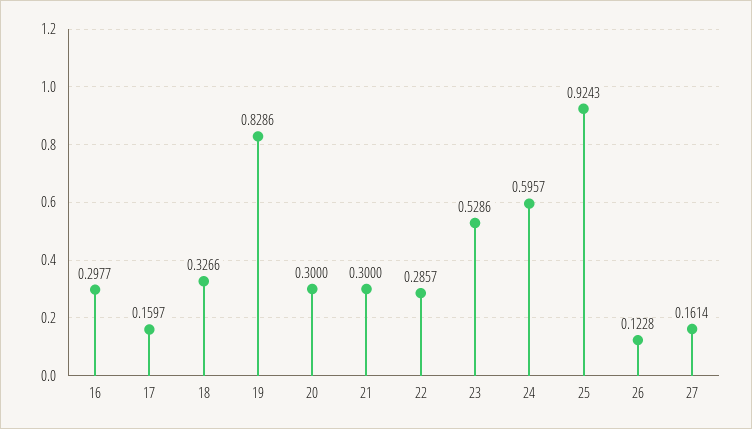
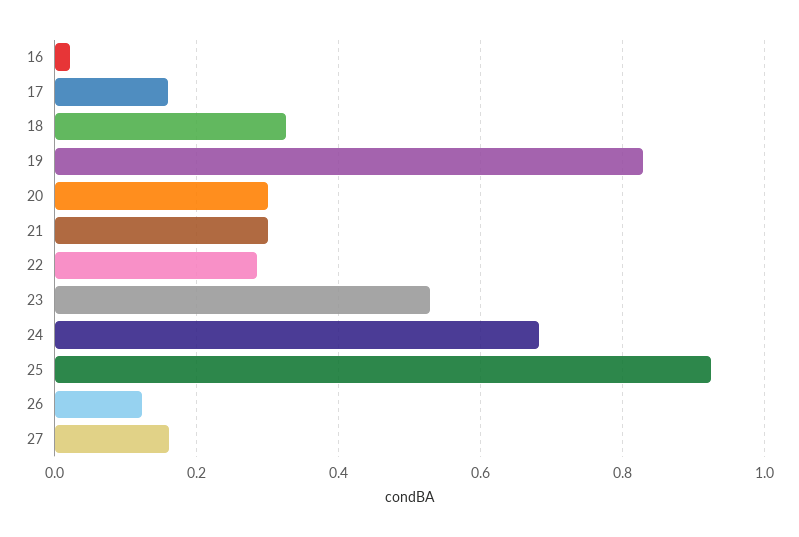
  {
-   "16": 0.2977,
+   "16": 0.02,
    "17": 0.1597,
    "18": 0.3266,
    "19": 0.8286,
    "20": 0.3,
    "21": 0.3,
    "22": 0.2857,
    "23": 0.5286,
-   "24": 0.5957,
+   "24": 0.68,
    "25": 0.9243,
    "26": 0.1228,
    "27": 0.1614
  }

